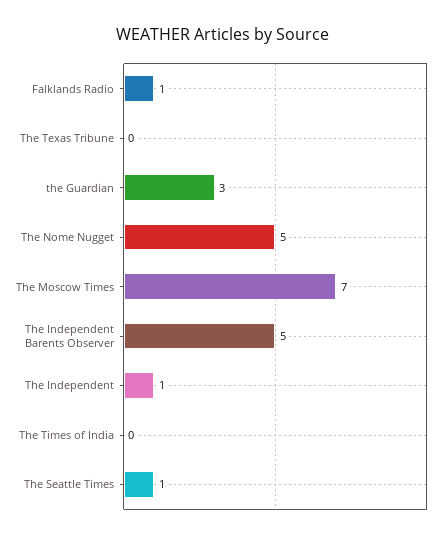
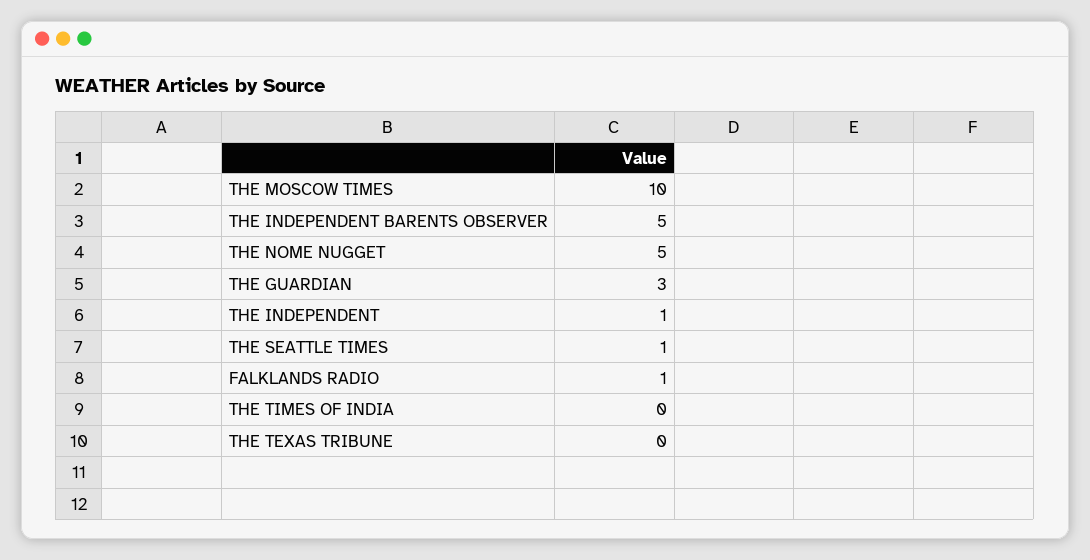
  {
    "Falklands Radio": 1,
    "The Texas Tribune": 0,
    "the Guardian": 3,
    "The Nome Nugget": 5,
-   "The Moscow Times": 7,
+   "The Moscow Times": 10,
    "The Independent Barents Observer": 5,
    "The Independent": 1,
    "The Times of India": 0,
    "The Seattle Times": 1
  }

